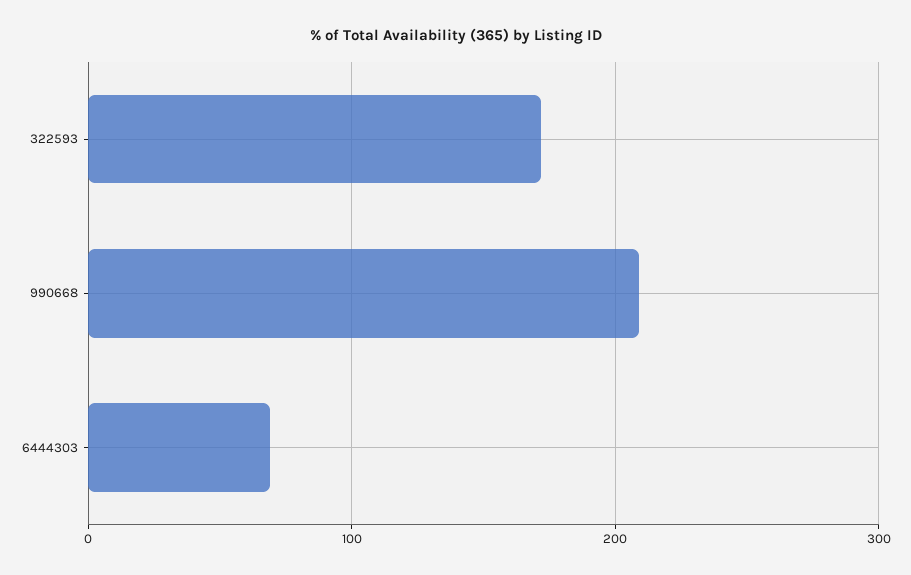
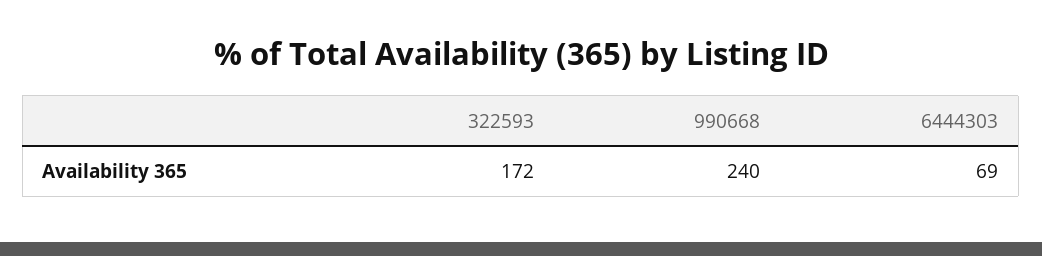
  {
    "322593": 172,
-   "990668": 210,
+   "990668": 240,
    "6444303": 69
  }

